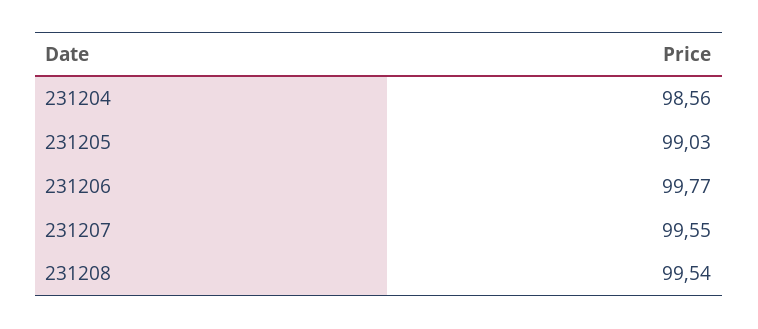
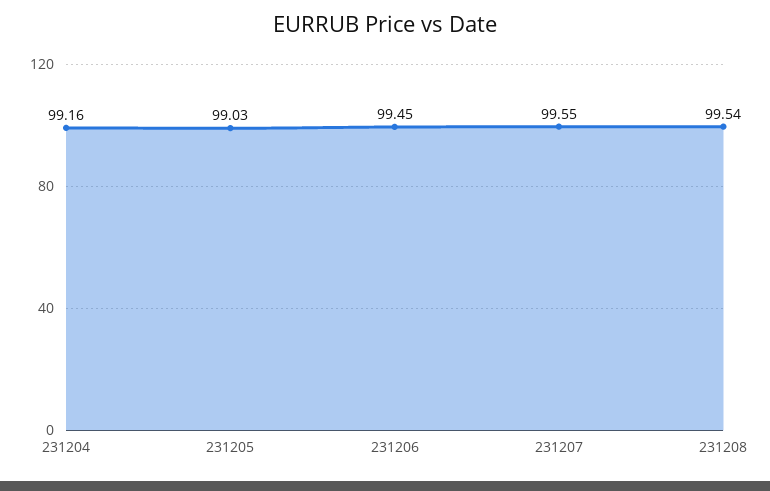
  {
-   "231204": 98.56,
+   "231204": 99.16,
    "231205": 99.03,
-   "231206": 99.77,
+   "231206": 99.45,
    "231207": 99.55,
    "231208": 99.54
  }

